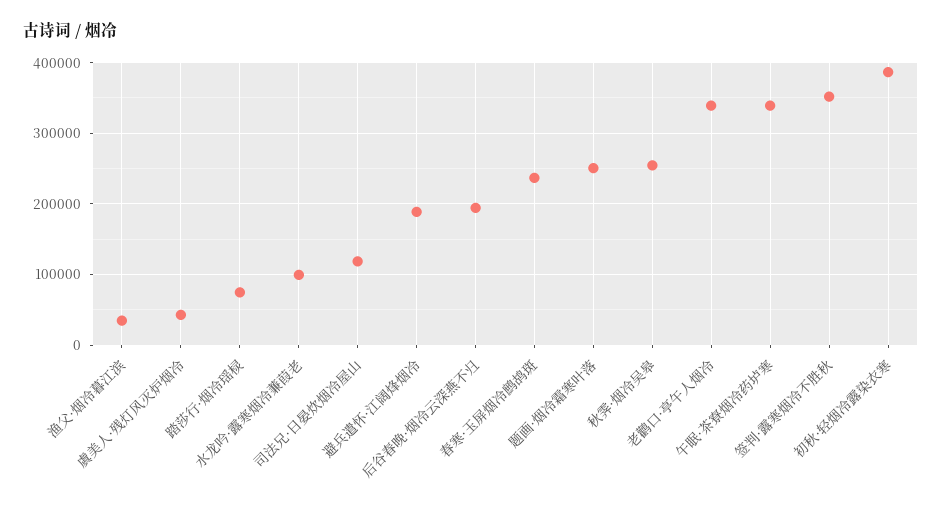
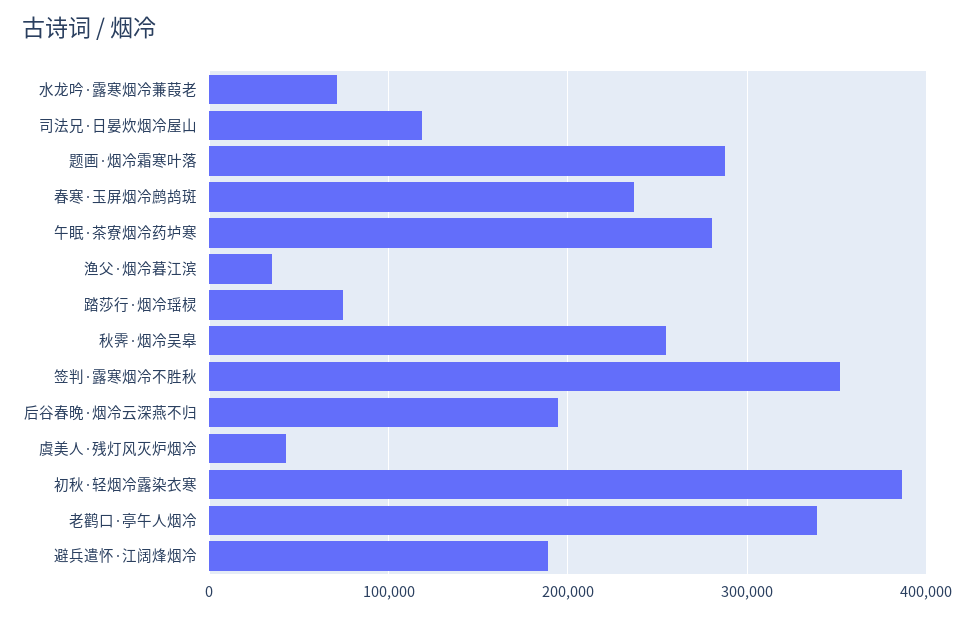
  {
    "渔父·烟冷暮江滨": 30000,
    "虞美人·残灯风灭炉烟冷": 40000,
    "踏莎行·烟冷瑶棂": 70000,
-   "水龙吟·露寒烟冷蒹葭老": 100000,
+   "水龙吟·露寒烟冷蒹葭老": 70000,
    "司法兄·日晏炊烟冷屋山": 120000,
    "避兵遣怀·江阔烽烟冷": 190000,
    "后谷春晚·烟冷云深燕不归": 190000,
    "春寒·玉屏烟冷鹧鸪斑": 240000,
-   "题画·烟冷霜寒叶落": 250000,
+   "题画·烟冷霜寒叶落": 290000,
    "秋霁·烟冷吴皋": 250000,
    "老鹳口·亭午人烟冷": 340000,
-   "午眠·茶寮烟冷药垆寒": 340000,
+   "午眠·茶寮烟冷药垆寒": 280000,
    "签判·露寒烟冷不胜秋": 350000,
    "初秋·轻烟冷露染衣寒": 390000
  }

